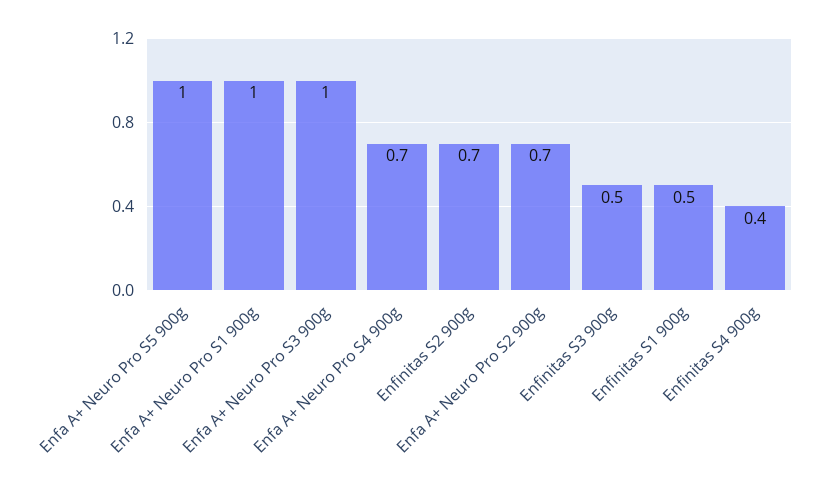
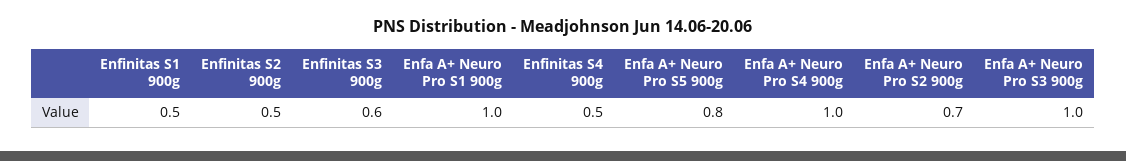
  {
-   "Enfa A+ Neuro Pro S5 900g": 1,
+   "Enfa A+ Neuro Pro S5 900g": 0.8,
    "Enfa A+ Neuro Pro S1 900g": 1,
    "Enfa A+ Neuro Pro S3 900g": 1,
-   "Enfa A+ Neuro Pro S4 900g": 0.7,
+   "Enfa A+ Neuro Pro S4 900g": 1,
-   "Enfinitas S2 900g": 0.7,
+   "Enfinitas S2 900g": 0.5,
    "Enfa A+ Neuro Pro S2 900g": 0.7,
-   "Enfinitas S3 900g": 0.5,
+   "Enfinitas S3 900g": 0.6,
    "Enfinitas S1 900g": 0.5,
-   "Enfinitas S4 900g": 0.4
+   "Enfinitas S4 900g": 0.5
  }

